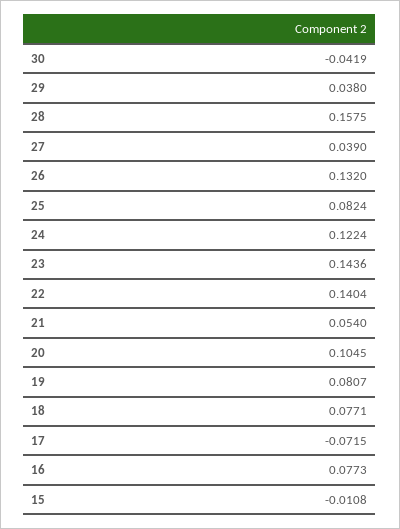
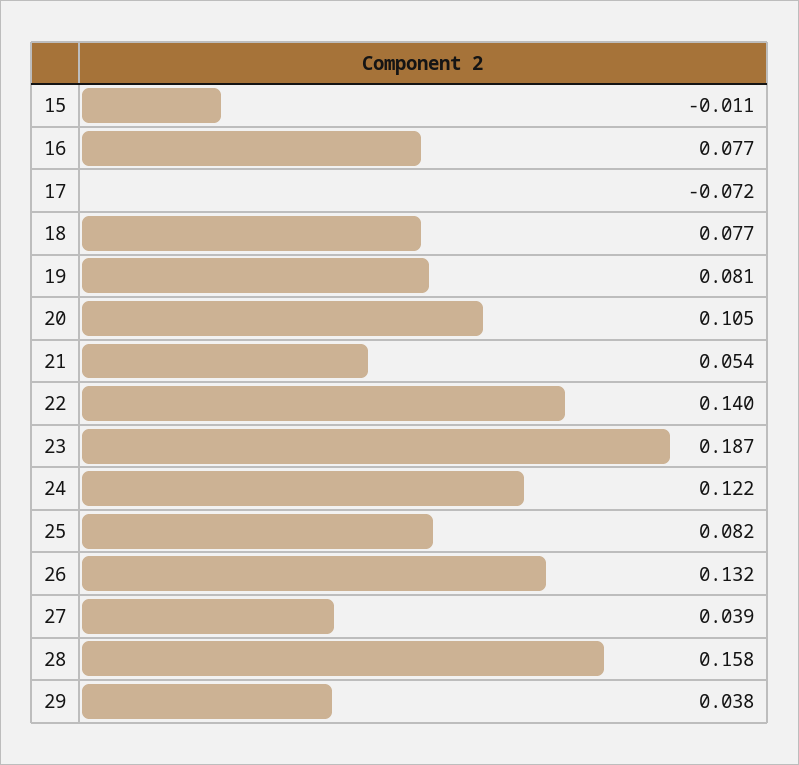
  {
-   "30": -0.0419,
    "29": 0.038,
    "28": 0.1575,
    "27": 0.039,
    "26": 0.132,
    "25": 0.0824,
    "24": 0.1224,
-   "23": 0.1436,
+   "23": 0.187,
    "22": 0.1404,
    "21": 0.054,
    "20": 0.1045,
    "19": 0.0807,
    "18": 0.0771,
    "17": -0.0715,
    "16": 0.0773,
    "15": -0.0108
  }

